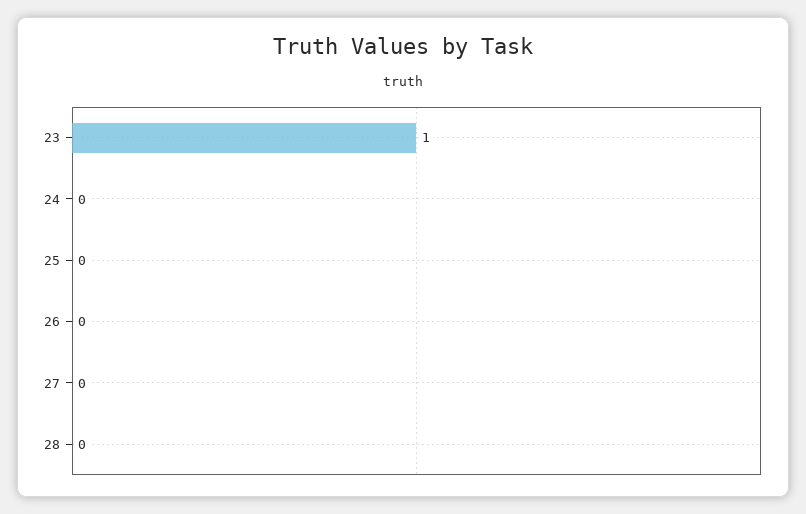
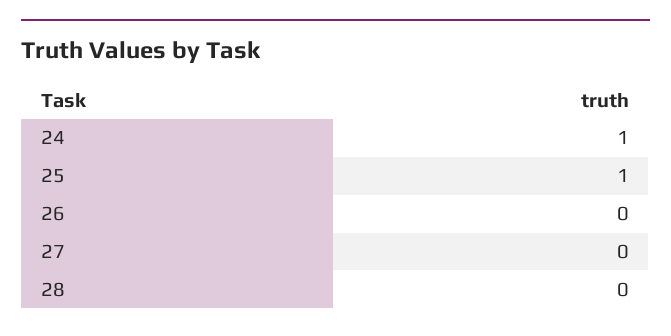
  {
-   "23": 1,
-   "24": 0,
+   "24": 1,
-   "25": 0,
+   "25": 1,
    "26": 0,
    "27": 0,
    "28": 0
  }

